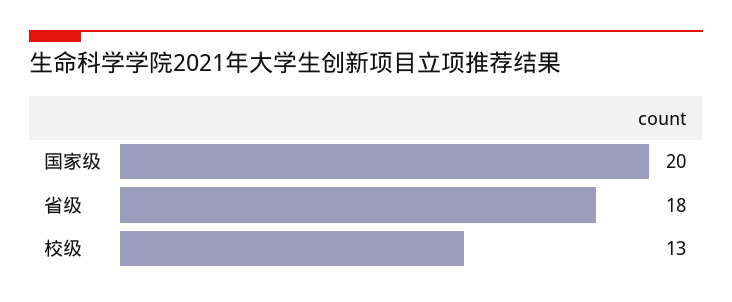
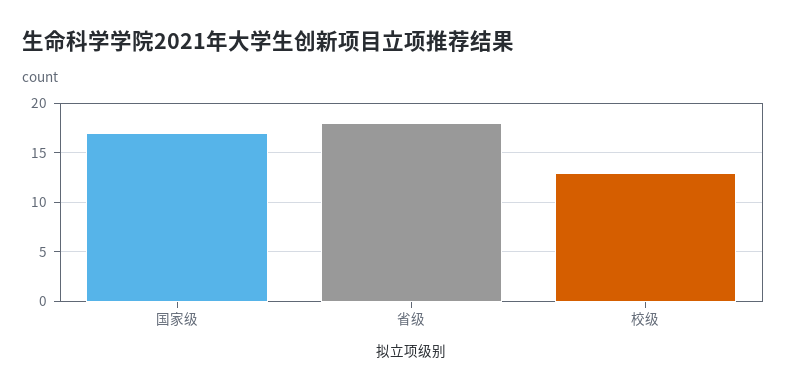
  {
-   "国家级": 20,
+   "国家级": 17,
    "省级": 18,
    "校级": 13
  }

